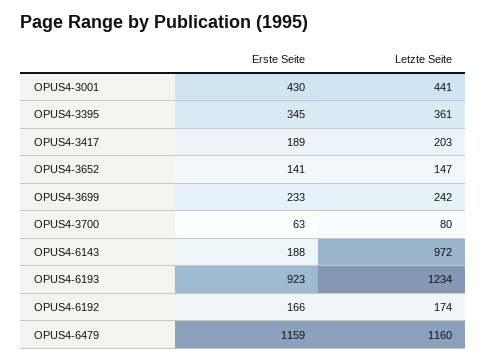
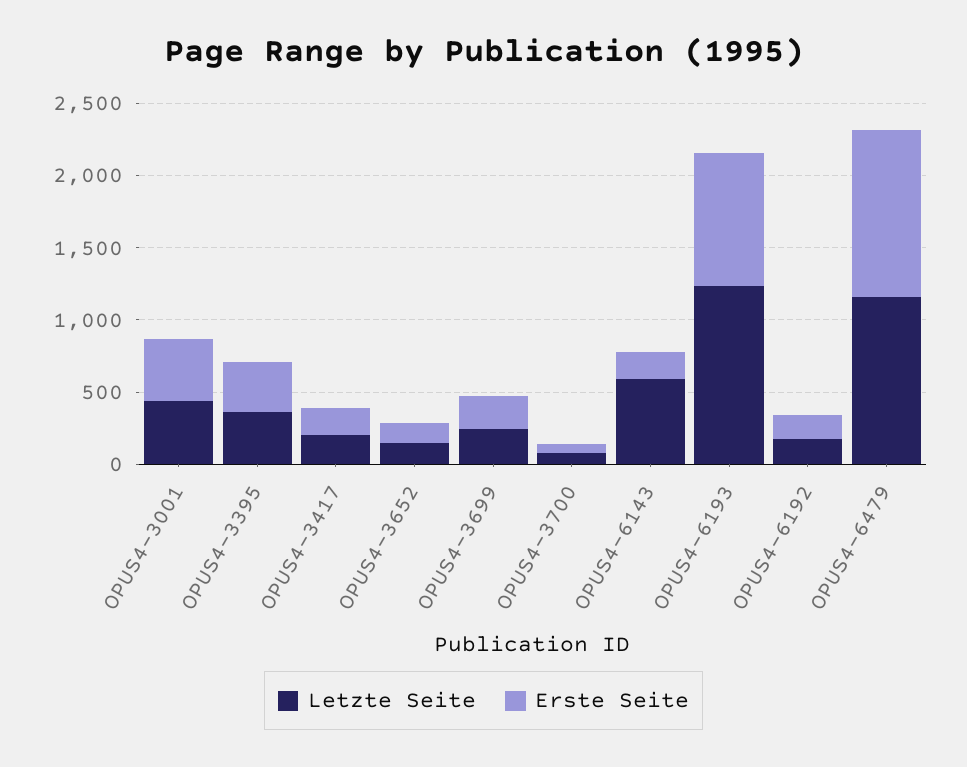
  {
    "Erste Seite": {
      "OPUS4-3001": 430,
      "OPUS4-3395": 345,
      "OPUS4-3417": 189,
      "OPUS4-3652": 141,
      "OPUS4-3699": 233,
      "OPUS4-3700": 63,
      "OPUS4-6143": 188,
      "OPUS4-6193": 923,
      "OPUS4-6192": 166,
      "OPUS4-6479": 1159
    },
    "Letzte Seite": {
      "OPUS4-3001": 441,
      "OPUS4-3395": 361,
      "OPUS4-3417": 203,
      "OPUS4-3652": 147,
      "OPUS4-3699": 242,
      "OPUS4-3700": 80,
-     "OPUS4-6143": 972,
+     "OPUS4-6143": 600,
      "OPUS4-6193": 1234,
      "OPUS4-6192": 174,
      "OPUS4-6479": 1160
    }
  }

